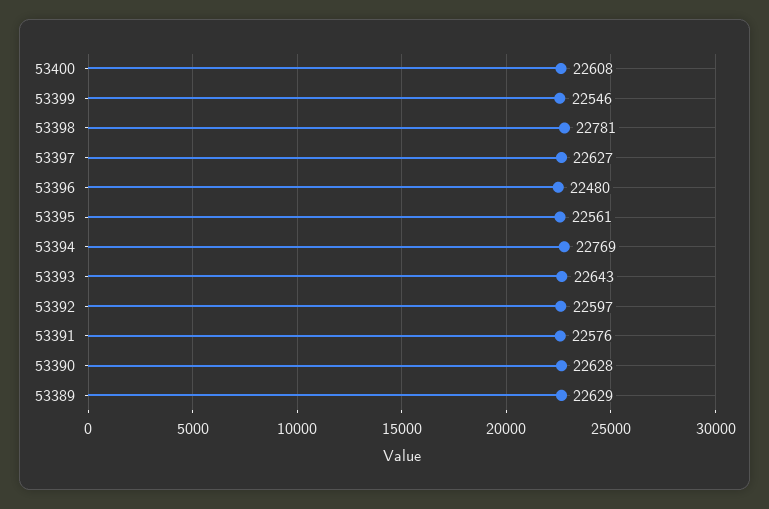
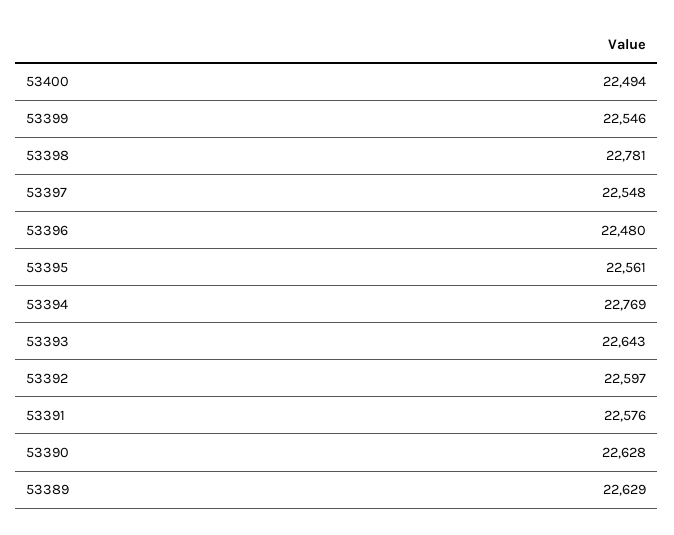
  {
-   "53400": 22608,
+   "53400": 22494,
    "53399": 22546,
    "53398": 22781,
-   "53397": 22627,
+   "53397": 22548,
    "53396": 22480,
    "53395": 22561,
    "53394": 22769,
    "53393": 22643,
    "53392": 22597,
    "53391": 22576,
    "53390": 22628,
    "53389": 22629
  }

